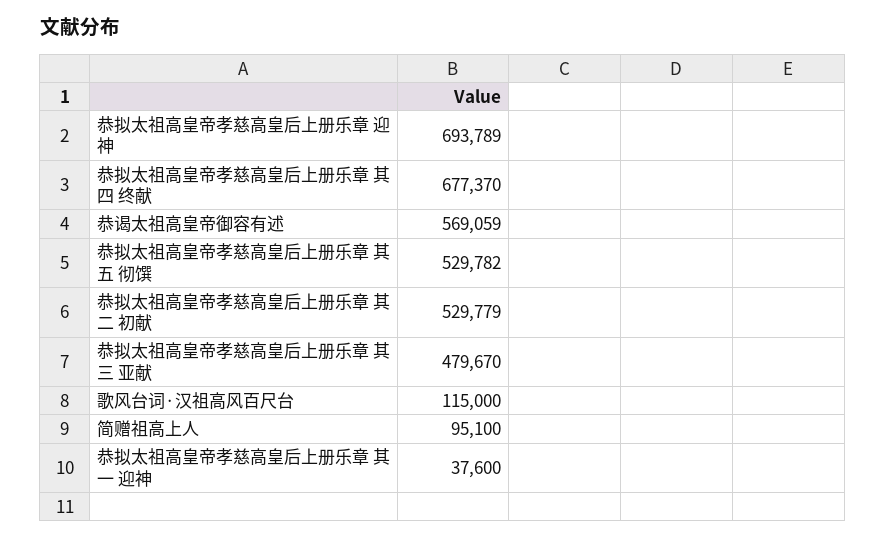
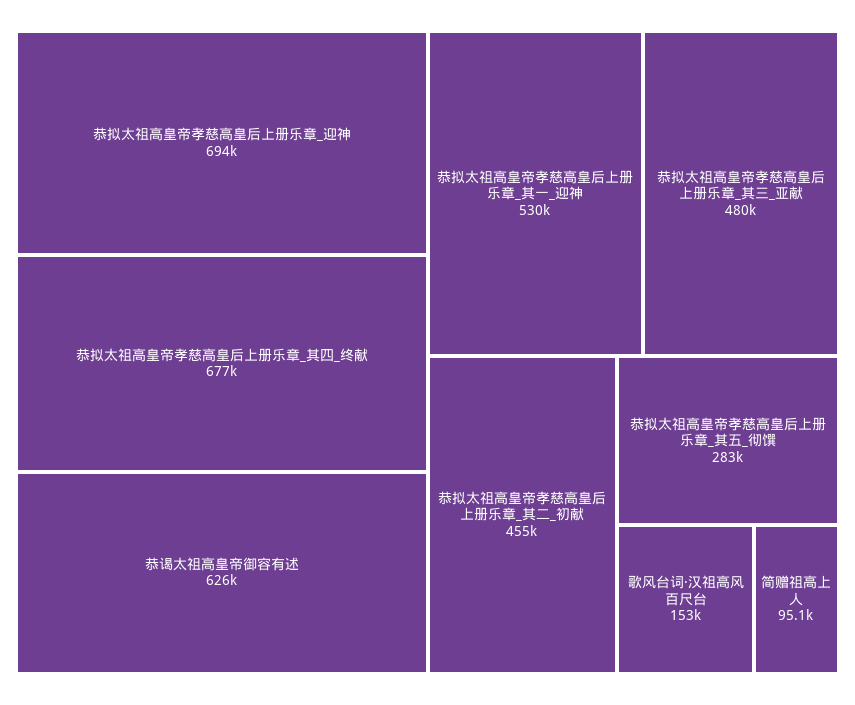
  {
    "恭拟太祖高皇帝孝慈高皇后上册乐章 迎神": 693789,
    "恭拟太祖高皇帝孝慈高皇后上册乐章 其四 终献": 677370,
-   "恭谒太祖高皇帝御容有述": 569059,
+   "恭谒太祖高皇帝御容有述": 626000,
-   "恭拟太祖高皇帝孝慈高皇后上册乐章 其五 彻馔": 529782,
+   "恭拟太祖高皇帝孝慈高皇后上册乐章 其五 彻馔": 283000,
-   "恭拟太祖高皇帝孝慈高皇后上册乐章 其二 初献": 529779,
+   "恭拟太祖高皇帝孝慈高皇后上册乐章 其二 初献": 455000,
    "恭拟太祖高皇帝孝慈高皇后上册乐章 其三 亚献": 479670,
-   "歌风台词·汉祖高风百尺台": 115000,
+   "歌风台词·汉祖高风百尺台": 153000,
    "简赠祖高上人": 95100,
-   "恭拟太祖高皇帝孝慈高皇后上册乐章 其一 迎神": 37600
+   "恭拟太祖高皇帝孝慈高皇后上册乐章 其一 迎神": 530000
  }

